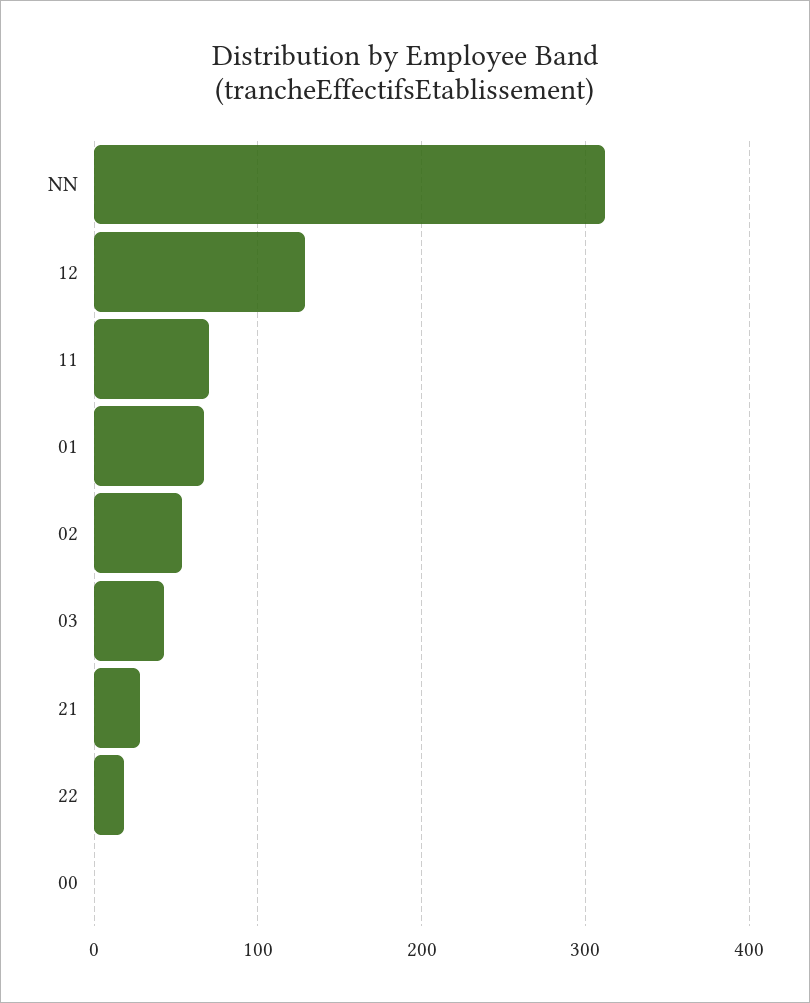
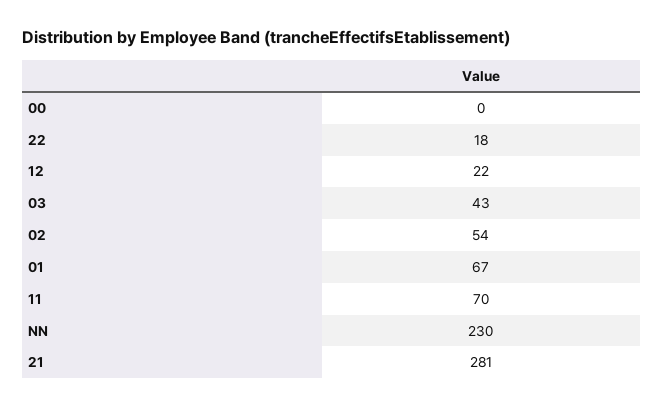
  {
-   "NN": 310,
+   "NN": 230,
-   "12": 130,
+   "12": 22,
    "11": 70,
    "01": 67,
    "02": 54,
    "03": 43,
-   "21": 30,
+   "21": 281,
    "22": 18,
    "00": 0
  }

